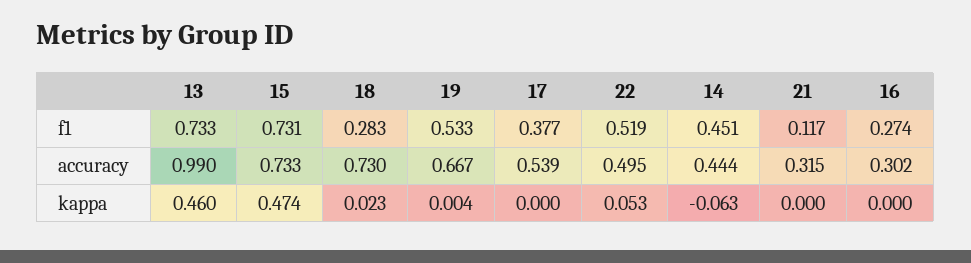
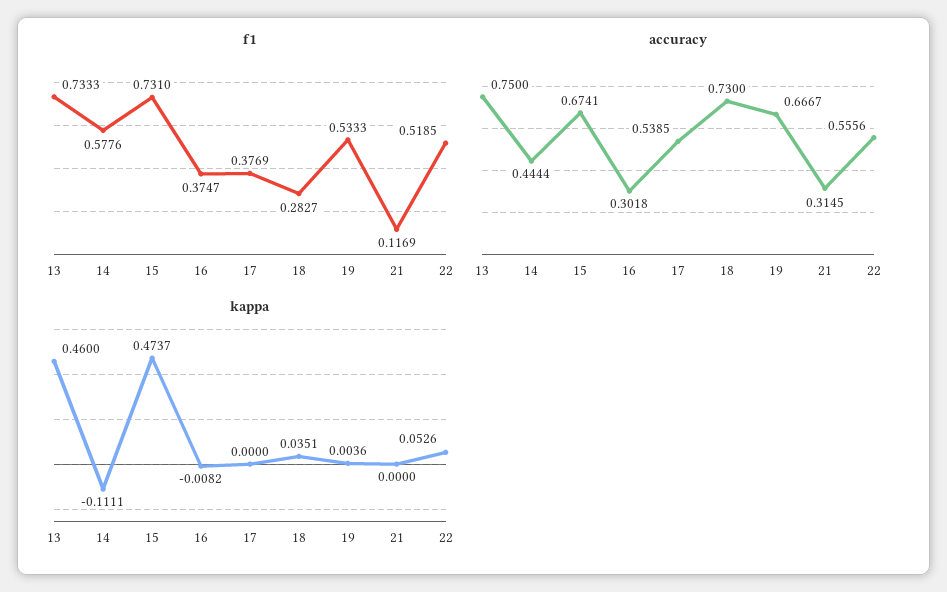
  {
    "f1": {
      "13": 0.7333,
      "15": 0.731,
      "18": 0.2827,
      "19": 0.5333,
      "17": 0.3769,
      "22": 0.5185,
-     "14": 0.451,
+     "14": 0.5776,
      "21": 0.1169,
-     "16": 0.274
+     "16": 0.3747
    },
    "accuracy": {
-     "13": 0.99,
+     "13": 0.75,
-     "15": 0.733,
+     "15": 0.6741,
      "18": 0.73,
      "19": 0.6667,
      "17": 0.5385,
-     "22": 0.495,
+     "22": 0.5556,
      "14": 0.4444,
      "21": 0.3145,
      "16": 0.3018
    },
    "kappa": {
      "13": 0.46,
      "15": 0.4737,
-     "18": 0.023,
+     "18": 0.0351,
      "19": 0.0036,
      "17": 0,
      "22": 0.0526,
-     "14": -0.063,
+     "14": -0.1111,
      "21": 0,
-     "16": 0
+     "16": -0.0082
    }
  }

